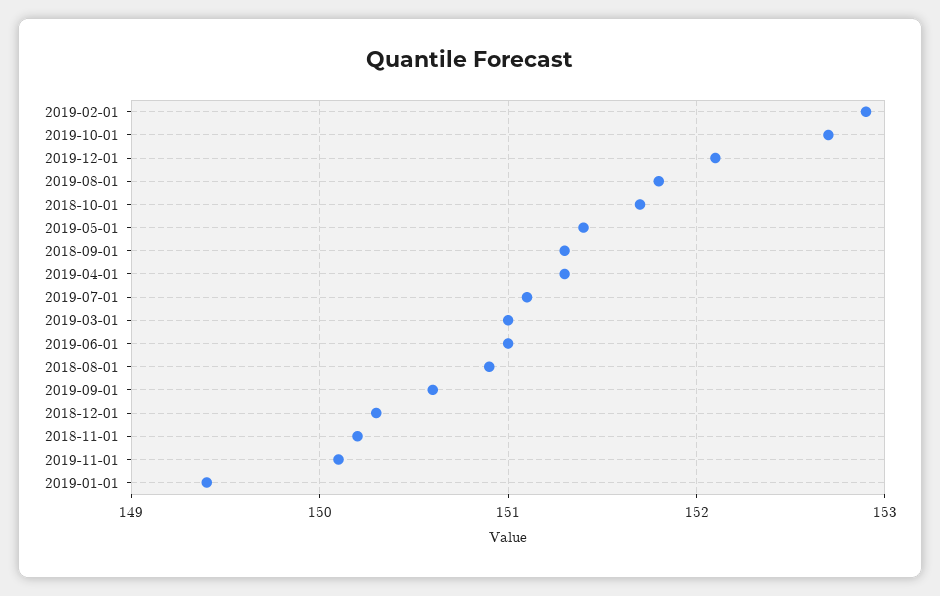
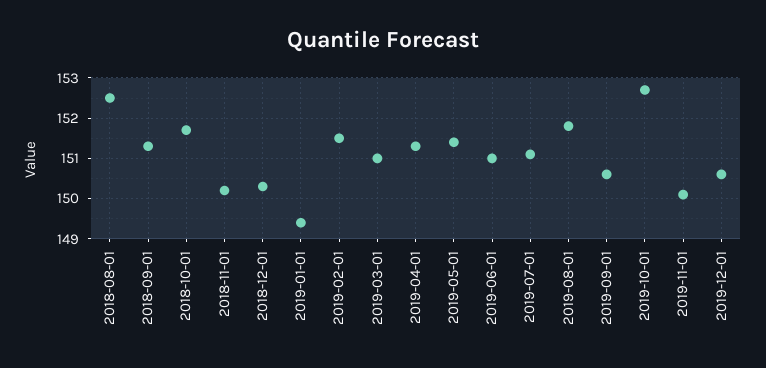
  {
-   "2019-02-01": 152.9,
+   "2019-02-01": 151.5,
    "2019-10-01": 152.7,
-   "2019-12-01": 152.1,
+   "2019-12-01": 150.5,
    "2019-08-01": 151.8,
    "2018-10-01": 151.7,
    "2019-05-01": 151.4,
    "2018-09-01": 151.3,
    "2019-04-01": 151.3,
    "2019-07-01": 151.1,
    "2019-03-01": 151,
    "2019-06-01": 151,
-   "2018-08-01": 150.9,
+   "2018-08-01": 152.5,
    "2019-09-01": 150.6,
    "2018-12-01": 150.3,
    "2018-11-01": 150.2,
    "2019-11-01": 150.1,
    "2019-01-01": 149.4
  }

